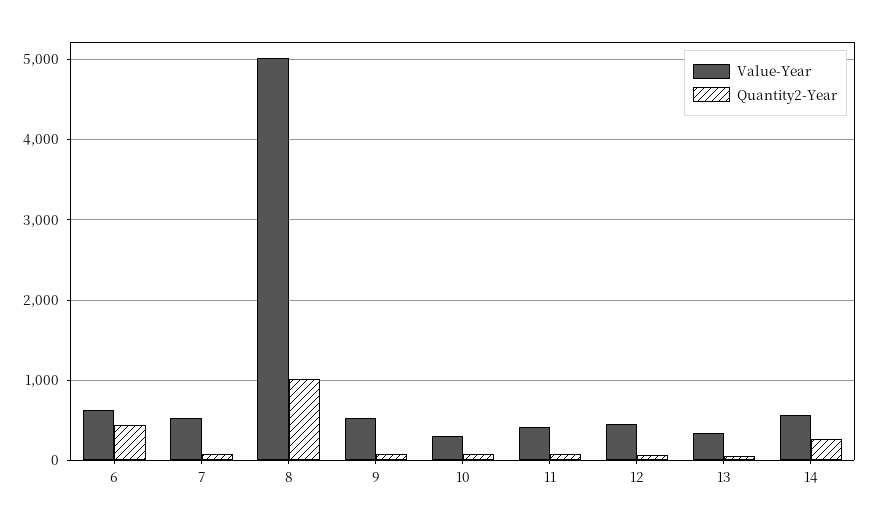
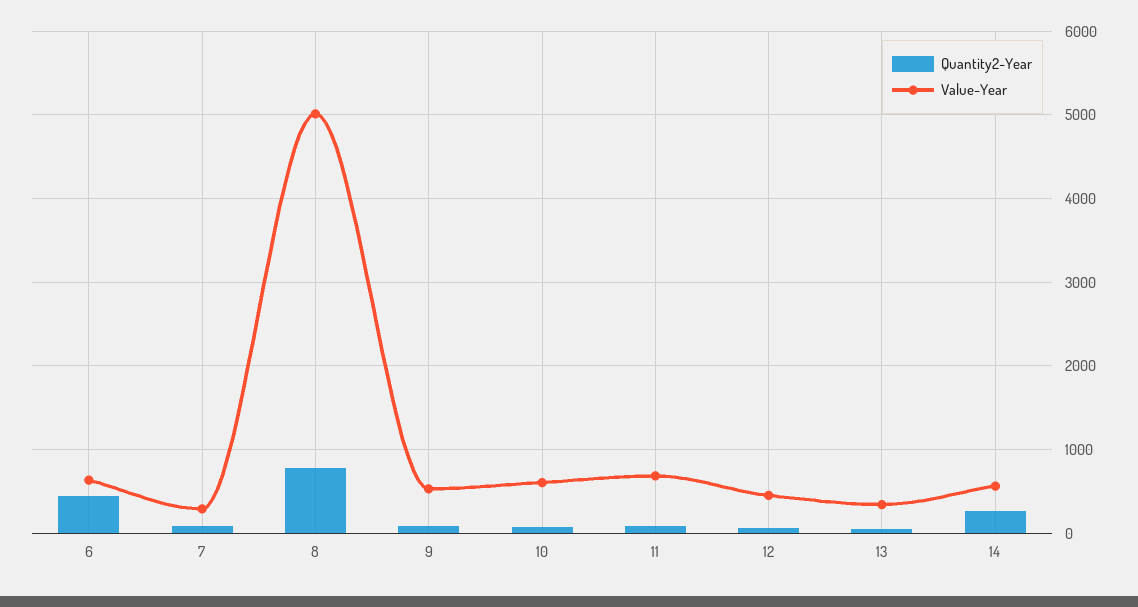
  {
    "Value-Year": {
      "6": 600,
-     "7": 500,
+     "7": 300,
      "8": 5000,
      "9": 500,
-     "10": 300,
+     "10": 600,
-     "11": 400,
+     "11": 700,
      "12": 500,
      "13": 300,
      "14": 600
    },
    "Quantity2-Year": {
      "6": 400,
      "7": 100,
-     "8": 1000,
+     "8": 800,
      "9": 100,
      "10": 100,
      "11": 100,
      "12": 100,
      "13": 100,
      "14": 300
    }
  }

